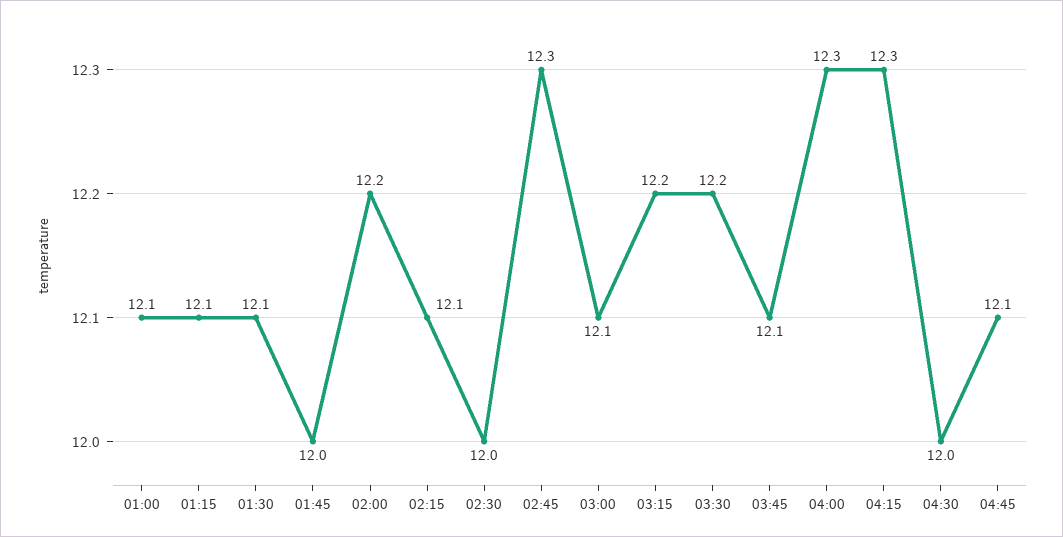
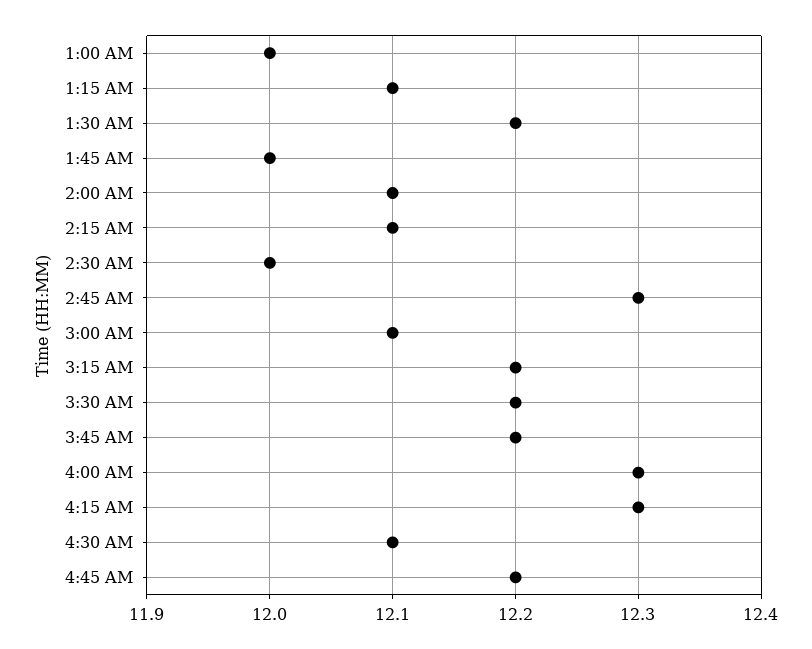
  {
-   "01:00": 12.1,
+   "01:00": 12,
    "01:15": 12.1,
-   "01:30": 12.1,
+   "01:30": 12.2,
    "01:45": 12,
-   "02:00": 12.2,
+   "02:00": 12.1,
    "02:15": 12.1,
    "02:30": 12,
    "02:45": 12.3,
    "03:00": 12.1,
    "03:15": 12.2,
    "03:30": 12.2,
-   "03:45": 12.1,
+   "03:45": 12.2,
    "04:00": 12.3,
    "04:15": 12.3,
-   "04:30": 12,
+   "04:30": 12.1,
-   "04:45": 12.1
+   "04:45": 12.2
  }

